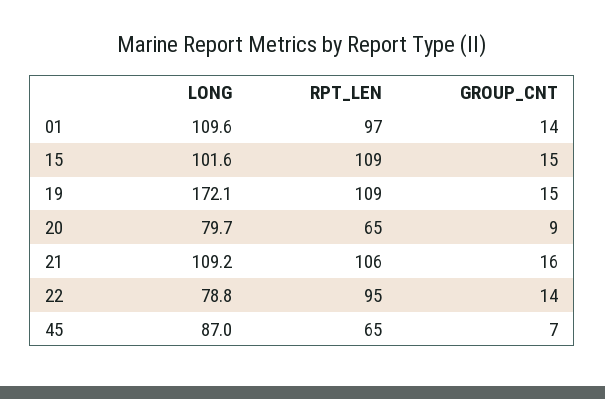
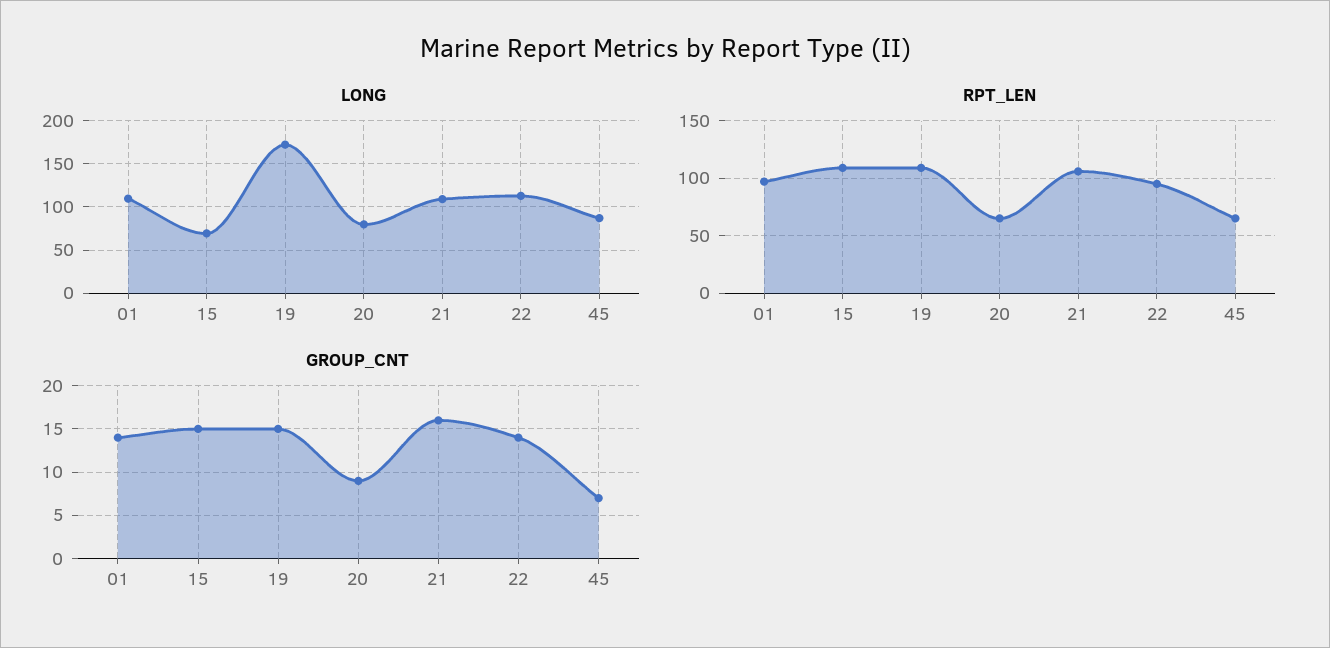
  {
    "LONG": {
      "01": 109.6,
-     "15": 101.6,
+     "15": 70,
      "19": 172.1,
      "20": 79.7,
      "21": 109.2,
-     "22": 78.8,
+     "22": 110,
      "45": 87
    },
    "RPT_LEN": {
      "01": 97,
      "15": 109,
      "19": 109,
      "20": 65,
      "21": 106,
      "22": 95,
      "45": 65
    },
    "GROUP_CNT": {
      "01": 14,
      "15": 15,
      "19": 15,
      "20": 9,
      "21": 16,
      "22": 14,
      "45": 7
    }
  }

